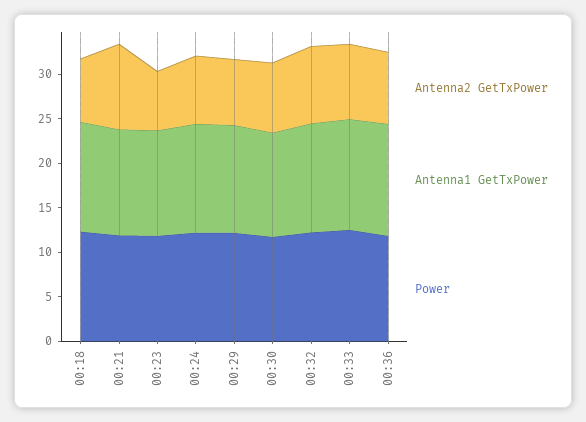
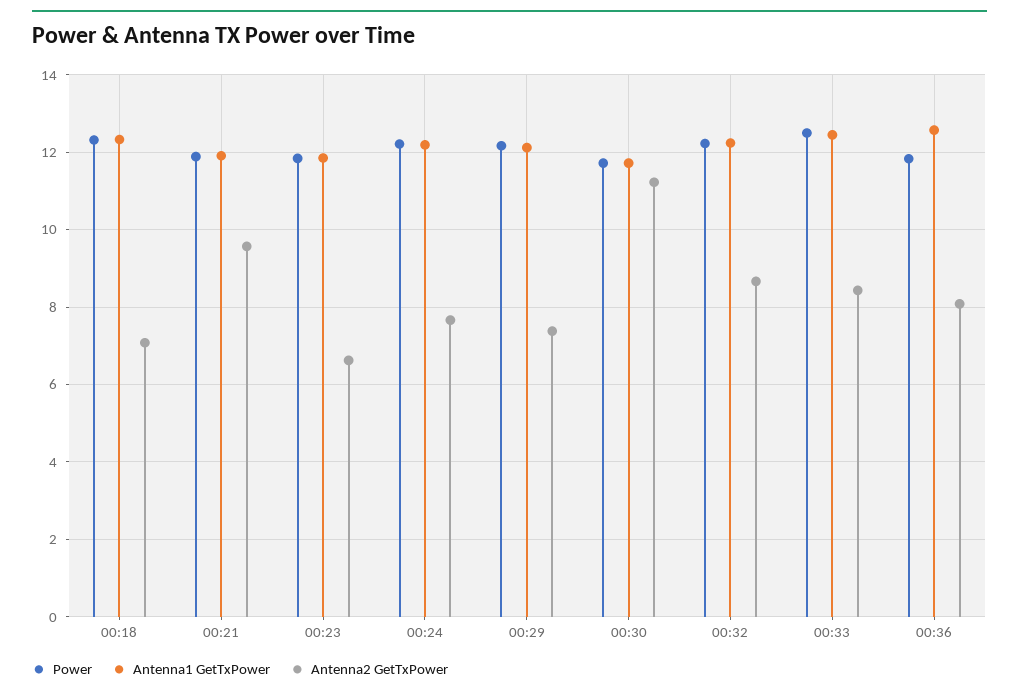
  {
    "Antenna2 GetTxPower": {
      "00:18": 7,
      "00:21": 9.6,
      "00:23": 6.6,
      "00:24": 7.6,
      "00:29": 7.4,
-     "00:30": 8,
+     "00:30": 11.2,
      "00:32": 8.6,
      "00:33": 8.4,
      "00:36": 8
    },
    "Antenna1 GetTxPower": {
      "00:18": 12.4,
      "00:21": 12,
      "00:23": 11.8,
      "00:24": 12.2,
      "00:29": 12.2,
      "00:30": 11.8,
      "00:32": 12.2,
      "00:33": 12.4,
      "00:36": 12.6
    },
    "Power": {
      "00:18": 12.4,
      "00:21": 11.8,
      "00:23": 11.8,
      "00:24": 12.2,
      "00:29": 12.2,
      "00:30": 11.8,
      "00:32": 12.2,
      "00:33": 12.4,
      "00:36": 11.8
    }
  }

